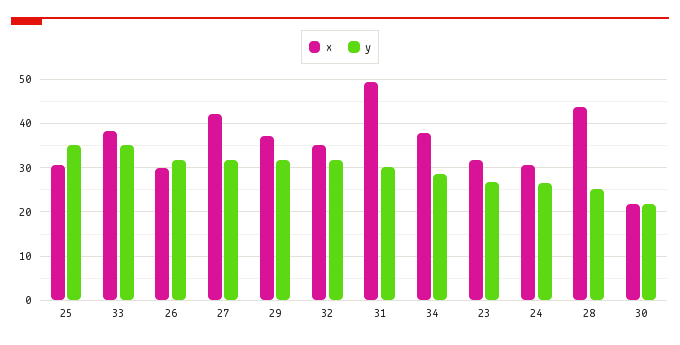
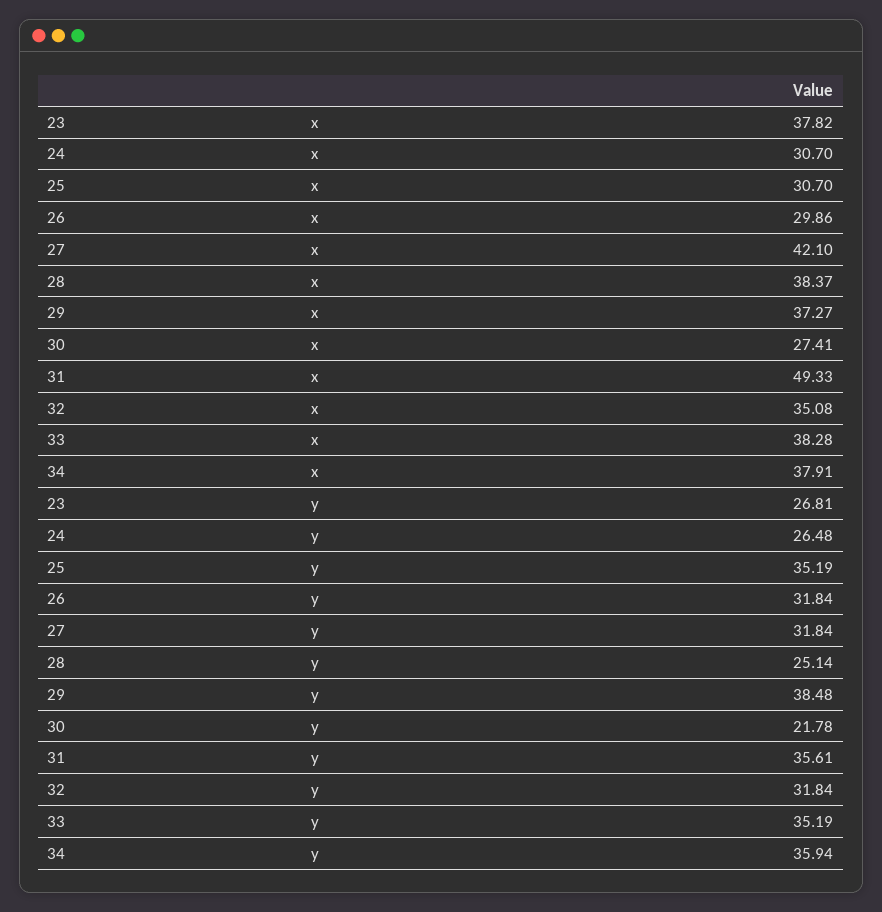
  {
    "x": {
      "25": 30.7,
      "33": 38.28,
      "26": 29.86,
      "27": 42.1,
      "29": 37.27,
      "32": 35.08,
      "31": 49.33,
      "34": 37.91,
-     "23": 32,
+     "23": 37.82,
      "24": 30.7,
-     "28": 44,
+     "28": 38.37,
-     "30": 22
+     "30": 27.41
    },
    "y": {
      "25": 35.19,
      "33": 35.19,
      "26": 31.84,
      "27": 31.84,
-     "29": 32,
+     "29": 38.48,
      "32": 31.84,
-     "31": 30,
+     "31": 35.61,
-     "34": 28,
+     "34": 35.94,
      "23": 26.81,
      "24": 26.48,
      "28": 25.14,
      "30": 21.78
    }
  }

